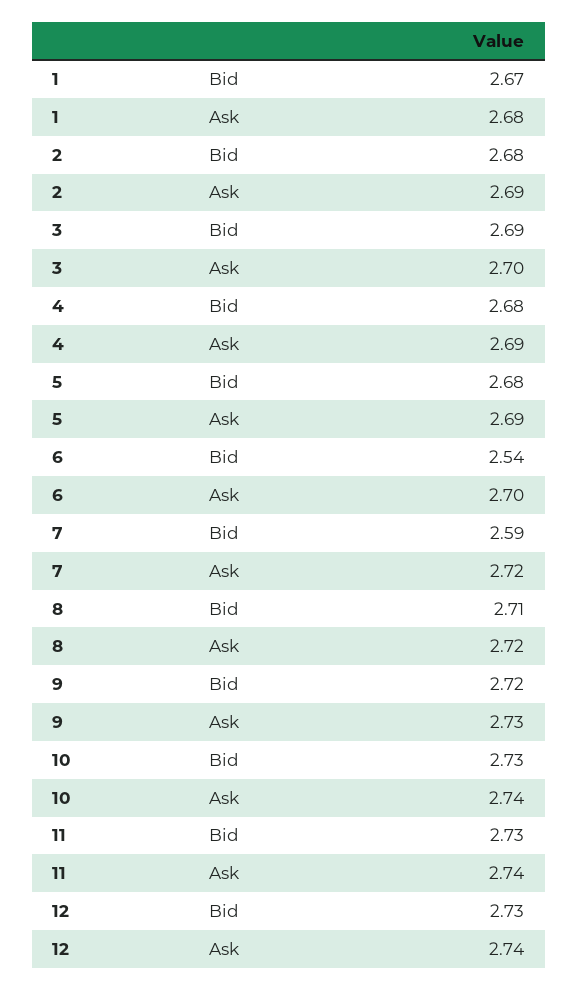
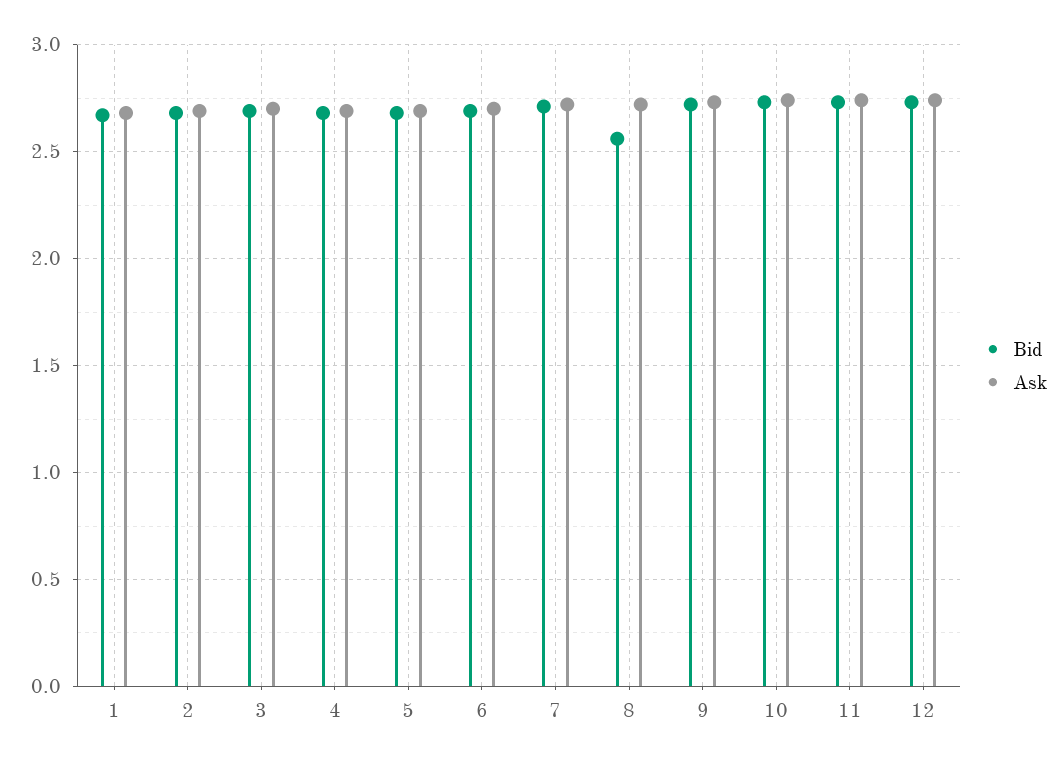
  {
    "Bid": {
      "1": 2.67,
      "2": 2.68,
      "3": 2.69,
      "4": 2.68,
      "5": 2.68,
-     "6": 2.54,
+     "6": 2.7,
-     "7": 2.59,
+     "7": 2.7,
-     "8": 2.71,
+     "8": 2.55,
      "9": 2.72,
      "10": 2.73,
      "11": 2.73,
      "12": 2.73
    },
    "Ask": {
      "1": 2.68,
      "2": 2.69,
      "3": 2.7,
      "4": 2.69,
      "5": 2.69,
      "6": 2.7,
      "7": 2.72,
      "8": 2.72,
      "9": 2.73,
      "10": 2.74,
      "11": 2.74,
      "12": 2.74
    }
  }

